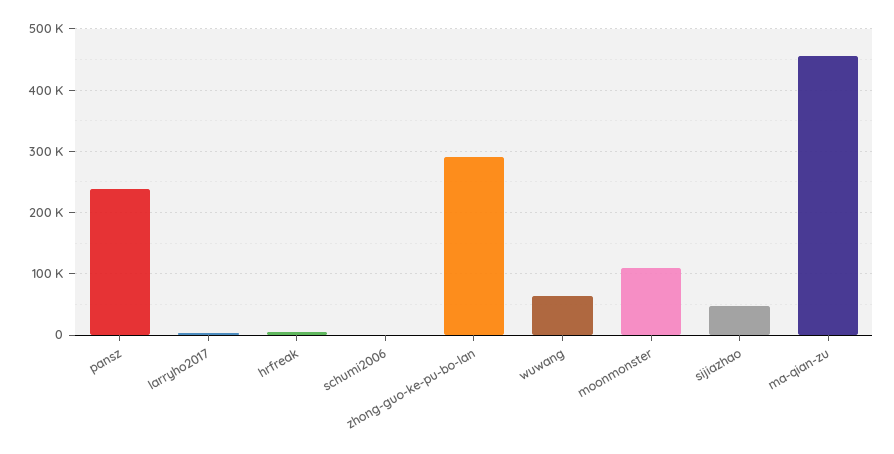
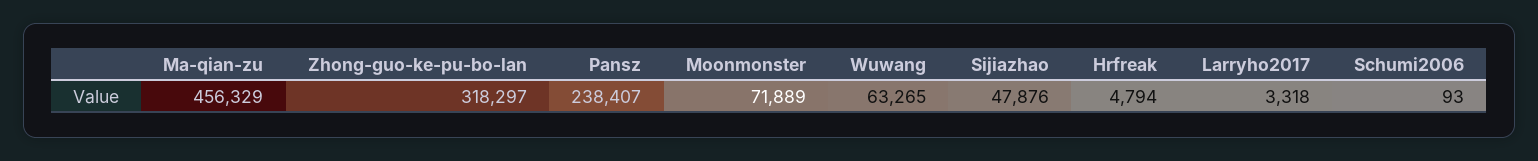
  {
    "pansz": 238407,
    "larryho2017": 3318,
    "hrfreak": 4794,
    "schumi2006": 93,
-   "zhong-guo-ke-pu-bo-lan": 290000,
+   "zhong-guo-ke-pu-bo-lan": 318297,
    "wuwang": 63265,
-   "moonmonster": 110000,
+   "moonmonster": 71889,
    "sijiazhao": 47876,
    "ma-qian-zu": 456329
  }

